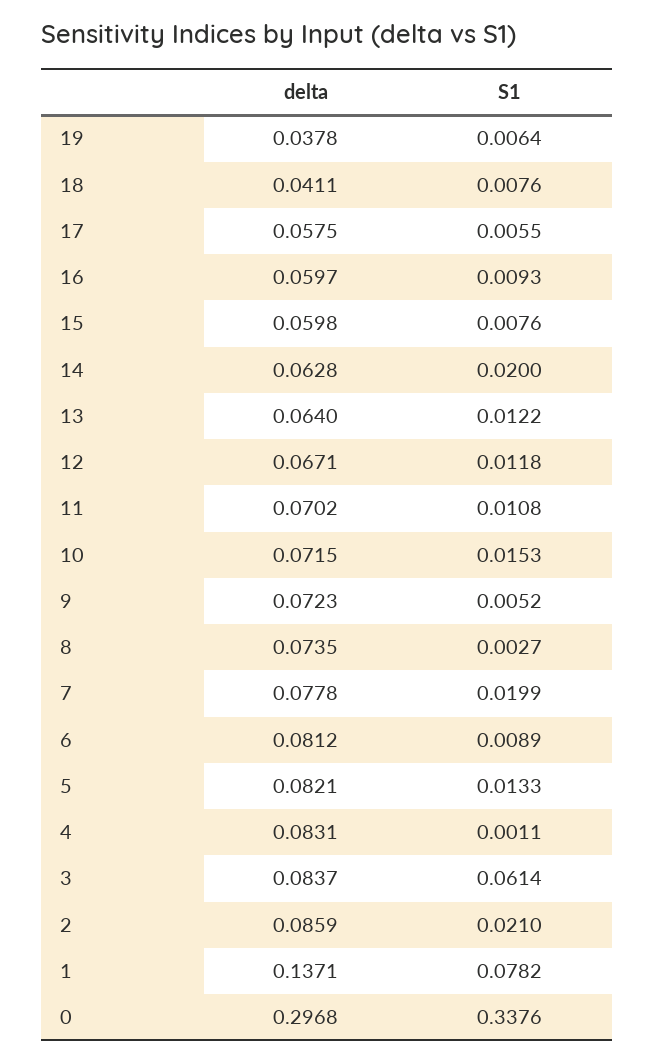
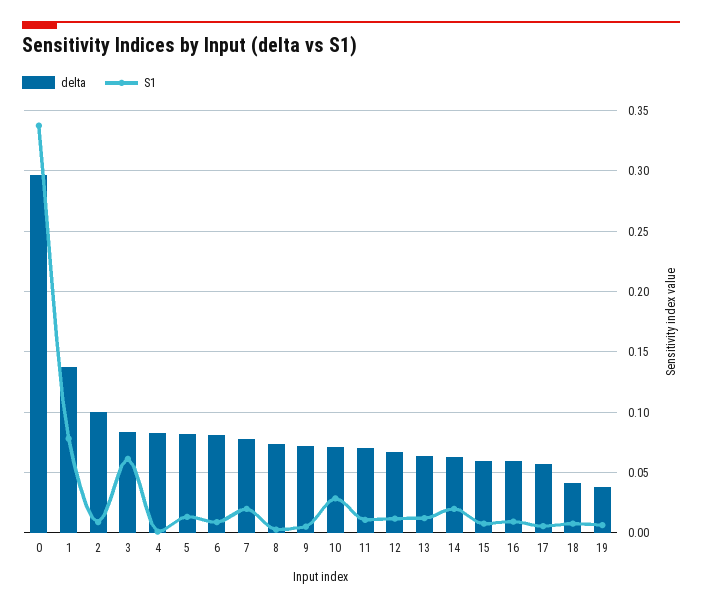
  {
    "delta": {
      "19": 0.0378,
      "18": 0.0411,
      "17": 0.0575,
      "16": 0.0597,
      "15": 0.0598,
      "14": 0.0628,
      "13": 0.064,
      "12": 0.0671,
      "11": 0.0702,
      "10": 0.0715,
      "9": 0.0723,
      "8": 0.0735,
      "7": 0.0778,
      "6": 0.0812,
      "5": 0.0821,
      "4": 0.0831,
      "3": 0.0837,
-     "2": 0.0859,
+     "2": 0.1,
      "1": 0.1371,
      "0": 0.2968
    },
    "S1": {
      "19": 0.0064,
      "18": 0.0076,
      "17": 0.0055,
      "16": 0.0093,
      "15": 0.0076,
      "14": 0.02,
      "13": 0.0122,
      "12": 0.0118,
      "11": 0.0108,
-     "10": 0.0153,
+     "10": 0.03,
      "9": 0.0052,
      "8": 0.0027,
      "7": 0.0199,
      "6": 0.0089,
      "5": 0.0133,
      "4": 0.0011,
      "3": 0.0614,
-     "2": 0.021,
+     "2": 0.01,
      "1": 0.0782,
      "0": 0.3376
    }
  }

